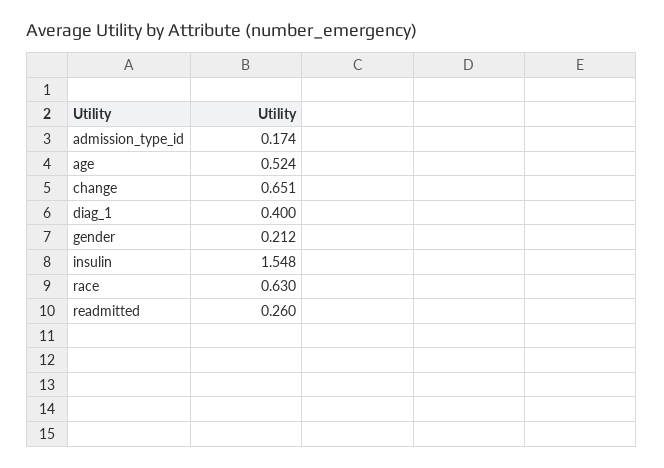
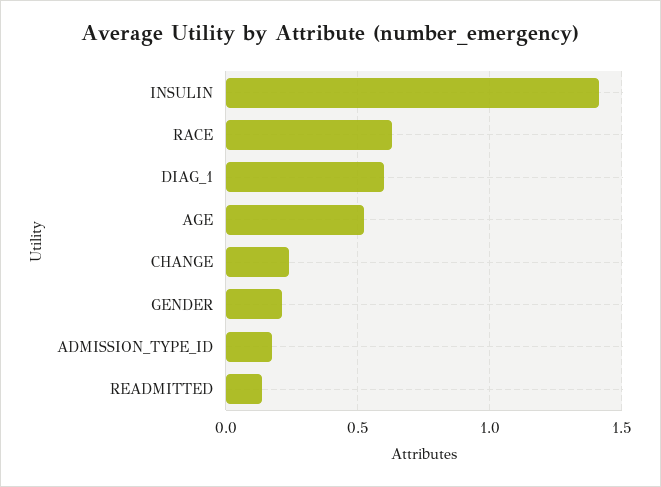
  {
    "admission_type_id": 0.174,
    "age": 0.524,
-   "change": 0.651,
+   "change": 0.25,
-   "diag_1": 0.4,
+   "diag_1": 0.6,
    "gender": 0.212,
-   "insulin": 1.548,
+   "insulin": 1.4,
    "race": 0.63,
-   "readmitted": 0.26
+   "readmitted": 0.15
  }

